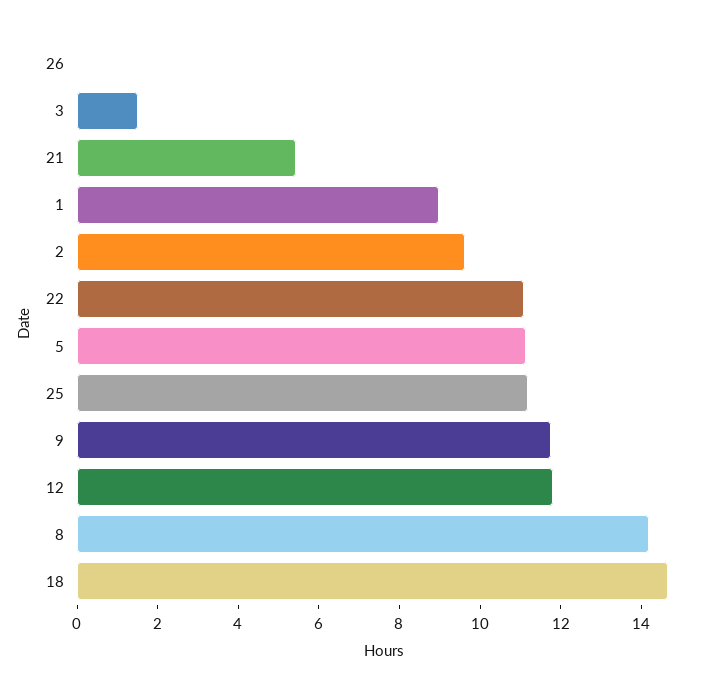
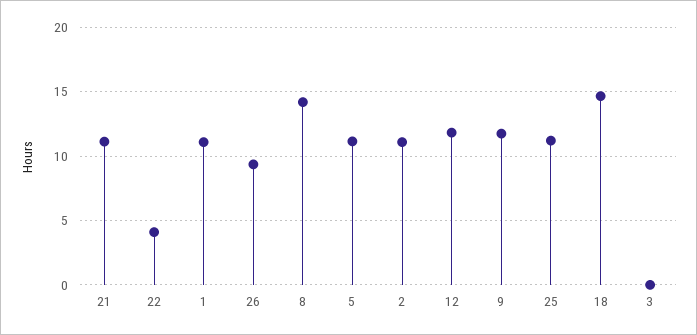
  {
-   "26": 0,
+   "26": 9.5,
-   "3": 1.5,
+   "3": 0,
-   "21": 5.5,
+   "21": 11,
-   "1": 9,
+   "1": 11,
-   "2": 9.5,
+   "2": 11,
-   "22": 11,
+   "22": 4,
    "5": 11,
    "25": 11,
    "9": 12,
    "12": 12,
    "8": 14,
    "18": 14.5
  }

